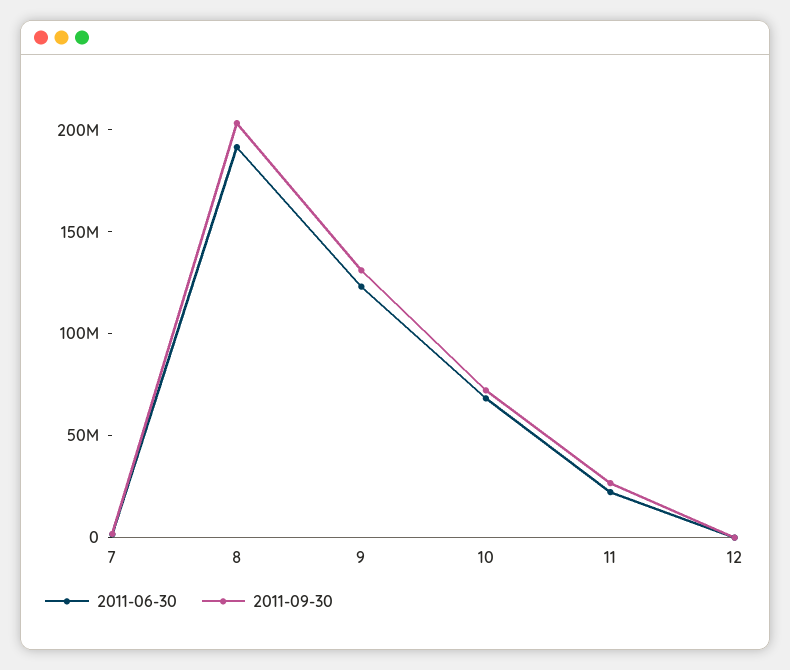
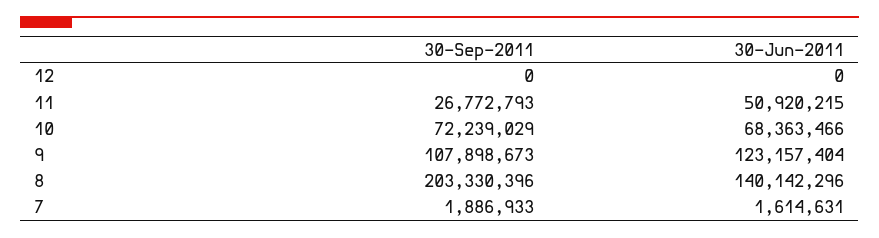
  {
    "2011-06-30": {
      "7": 1614631,
-     "8": 190000000,
+     "8": 140142296,
      "9": 123157404,
      "10": 68363466,
-     "11": 20000000,
+     "11": 50920215,
      "12": 0
    },
    "2011-09-30": {
      "7": 1886933,
      "8": 203330396,
-     "9": 130000000,
+     "9": 107898673,
      "10": 72239029,
      "11": 26772793,
      "12": 0
    }
  }

